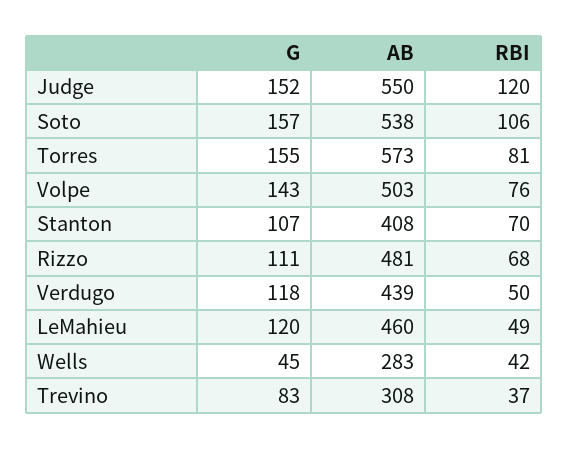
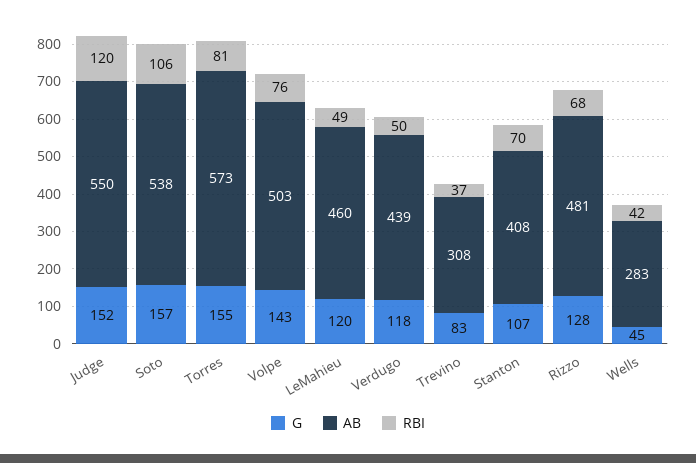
  {
    "G": {
      "Judge": 152,
      "Soto": 157,
      "Torres": 155,
      "Volpe": 143,
      "Stanton": 107,
-     "Rizzo": 111,
+     "Rizzo": 128,
      "Verdugo": 118,
      "LeMahieu": 120,
      "Wells": 45,
      "Trevino": 83
    },
    "AB": {
      "Judge": 550,
      "Soto": 538,
      "Torres": 573,
      "Volpe": 503,
      "Stanton": 408,
      "Rizzo": 481,
      "Verdugo": 439,
      "LeMahieu": 460,
      "Wells": 283,
      "Trevino": 308
    },
    "RBI": {
      "Judge": 120,
      "Soto": 106,
      "Torres": 81,
      "Volpe": 76,
      "Stanton": 70,
      "Rizzo": 68,
      "Verdugo": 50,
      "LeMahieu": 49,
      "Wells": 42,
      "Trevino": 37
    }
  }

